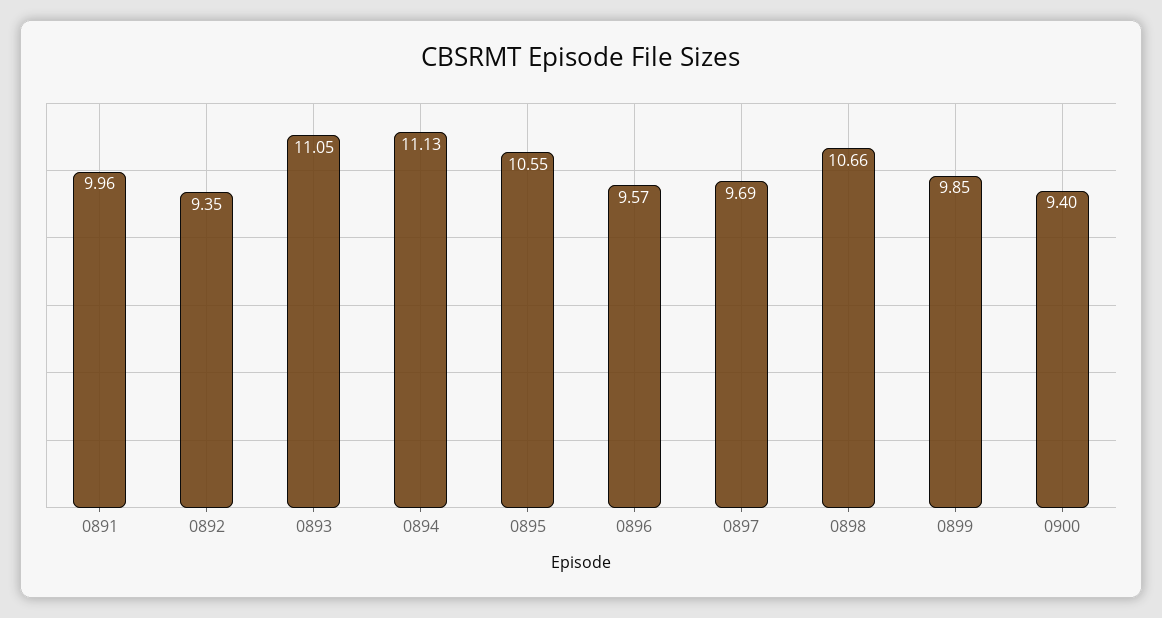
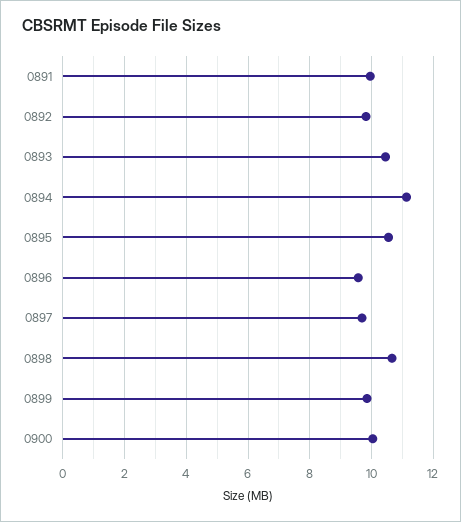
  {
    "0891": 9.96,
-   "0892": 9.35,
+   "0892": 9.8,
-   "0893": 11.05,
+   "0893": 10.4,
    "0894": 11.13,
    "0895": 10.55,
    "0896": 9.57,
    "0897": 9.69,
    "0898": 10.66,
    "0899": 9.85,
-   "0900": 9.4
+   "0900": 10
  }

